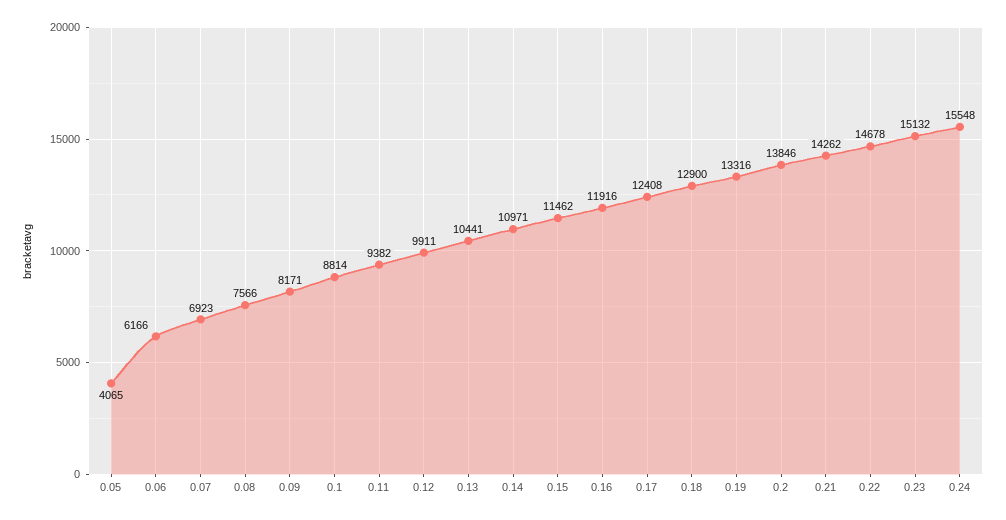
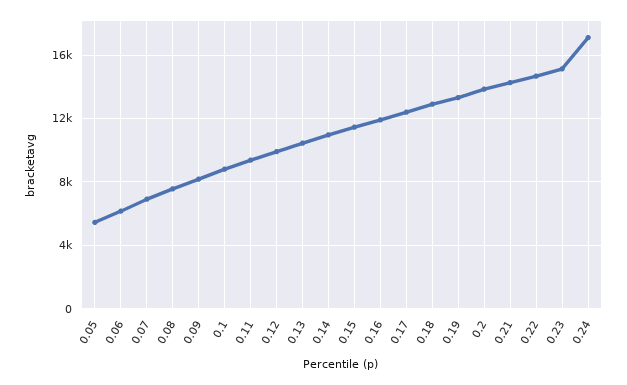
  {
-   "0.05": 4065,
+   "0.05": 5500,
    "0.06": 6166,
    "0.07": 6923,
    "0.08": 7566,
    "0.09": 8171,
    "0.1": 8814,
    "0.11": 9382,
    "0.12": 9911,
    "0.13": 10441,
    "0.14": 10971,
    "0.15": 11462,
    "0.16": 11916,
    "0.17": 12408,
    "0.18": 12900,
    "0.19": 13316,
    "0.2": 13846,
    "0.21": 14262,
    "0.22": 14678,
    "0.23": 15132,
-   "0.24": 15548
+   "0.24": 17000
  }

